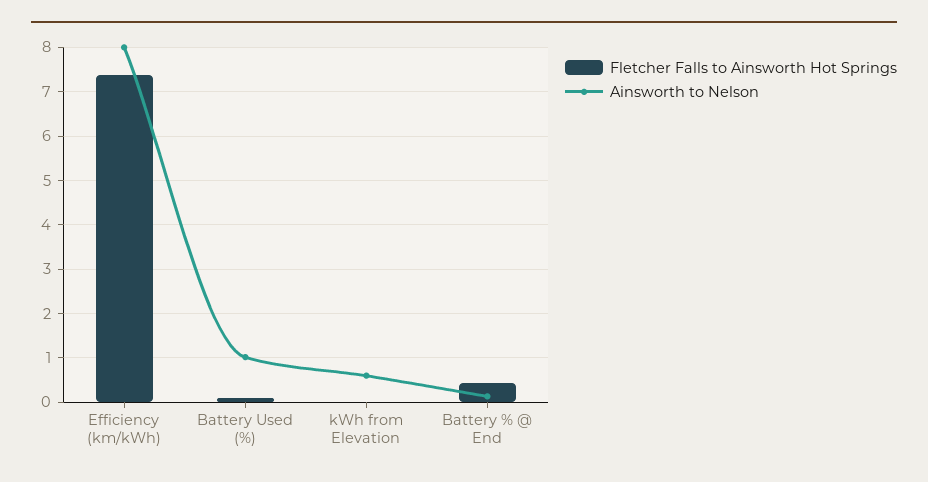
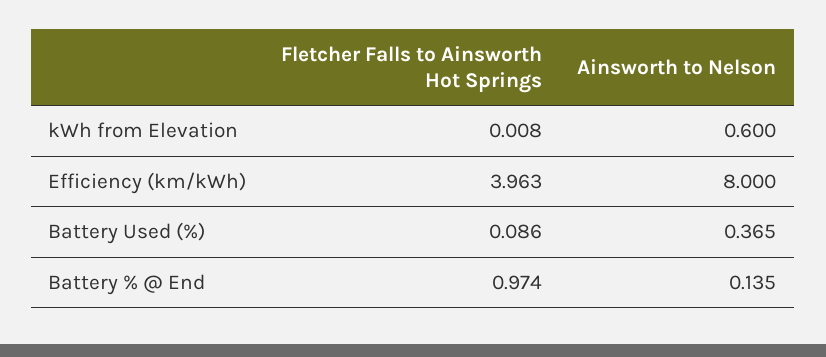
  {
    "Fletcher Falls to Ainsworth Hot Springs": {
-     "Efficiency (km/kWh)": 7.4,
+     "Efficiency (km/kWh)": 3.963,
      "Battery Used (%)": 0.086,
      "kWh from Elevation": 0.008,
-     "Battery % @ End": 0.4
+     "Battery % @ End": 0.974
    },
    "Ainsworth to Nelson": {
      "Efficiency (km/kWh)": 8,
-     "Battery Used (%)": 1,
+     "Battery Used (%)": 0.365,
      "kWh from Elevation": 0.6,
      "Battery % @ End": 0.135
    }
  }

